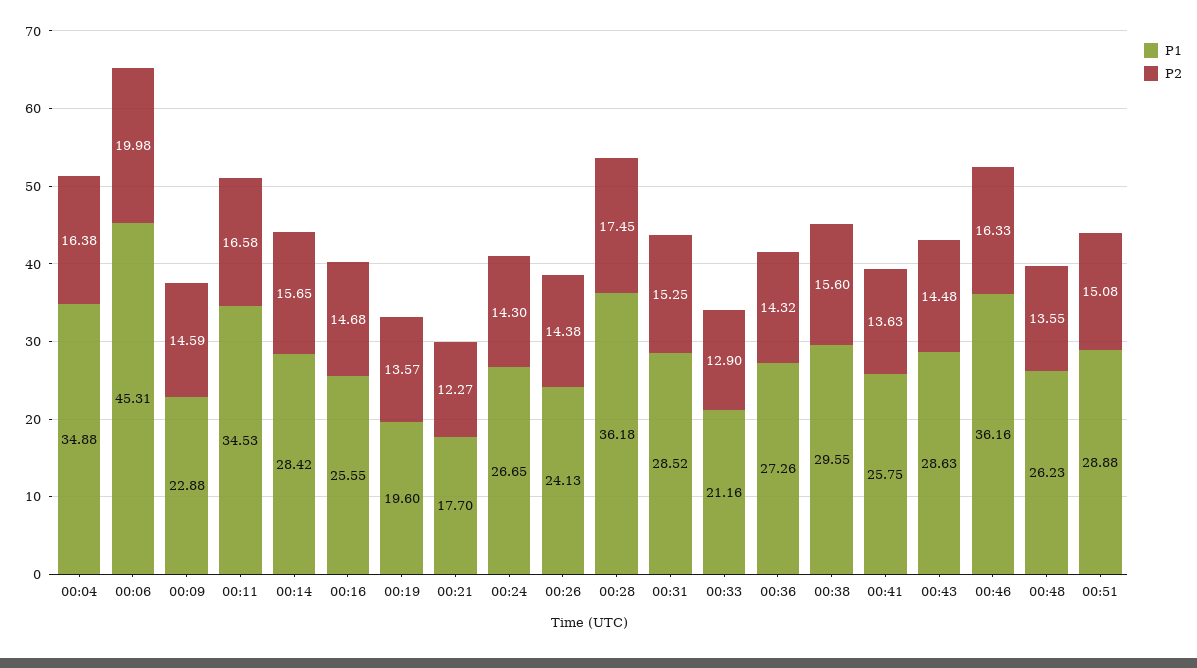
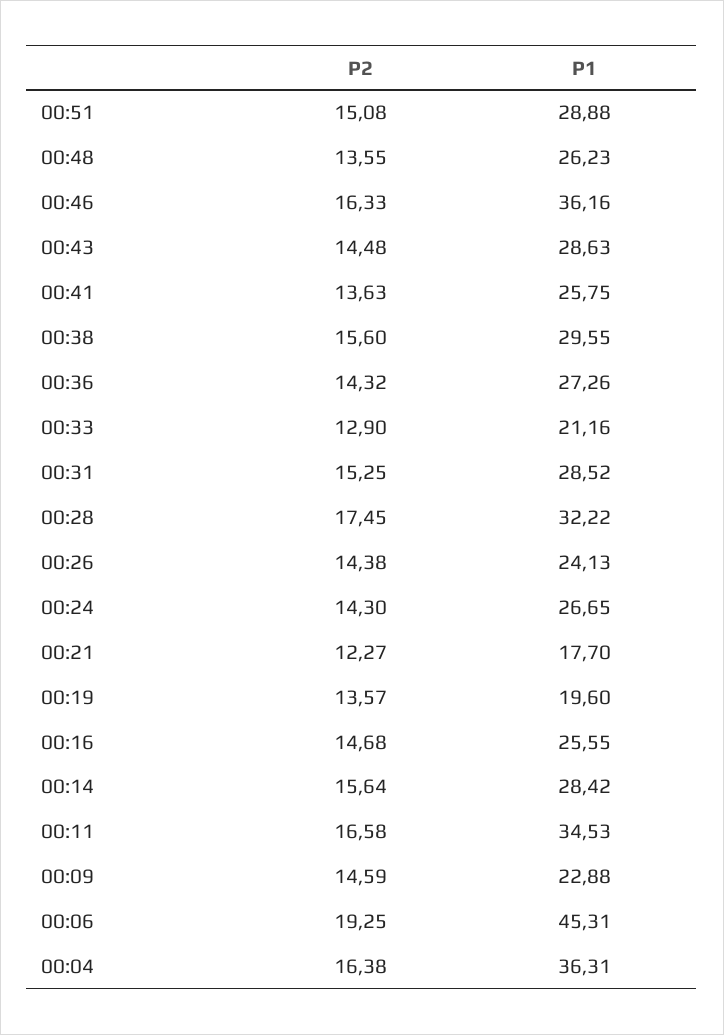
  {
    "P1": {
-     "00:04": 34.88,
+     "00:04": 36.31,
      "00:06": 45.31,
      "00:09": 22.88,
      "00:11": 34.53,
      "00:14": 28.42,
      "00:16": 25.55,
      "00:19": 19.6,
      "00:21": 17.7,
      "00:24": 26.65,
      "00:26": 24.13,
-     "00:28": 36.18,
+     "00:28": 32.22,
      "00:31": 28.52,
      "00:33": 21.16,
      "00:36": 27.26,
      "00:38": 29.55,
      "00:41": 25.75,
      "00:43": 28.63,
      "00:46": 36.16,
      "00:48": 26.23,
      "00:51": 28.88
    },
    "P2": {
      "00:04": 16.38,
-     "00:06": 19.98,
+     "00:06": 19.25,
      "00:09": 14.59,
      "00:11": 16.58,
-     "00:14": 15.65,
+     "00:14": 15.64,
      "00:16": 14.68,
      "00:19": 13.57,
      "00:21": 12.27,
      "00:24": 14.3,
      "00:26": 14.38,
      "00:28": 17.45,
      "00:31": 15.25,
      "00:33": 12.9,
      "00:36": 14.32,
      "00:38": 15.6,
      "00:41": 13.63,
      "00:43": 14.48,
      "00:46": 16.33,
      "00:48": 13.55,
      "00:51": 15.08
    }
  }

